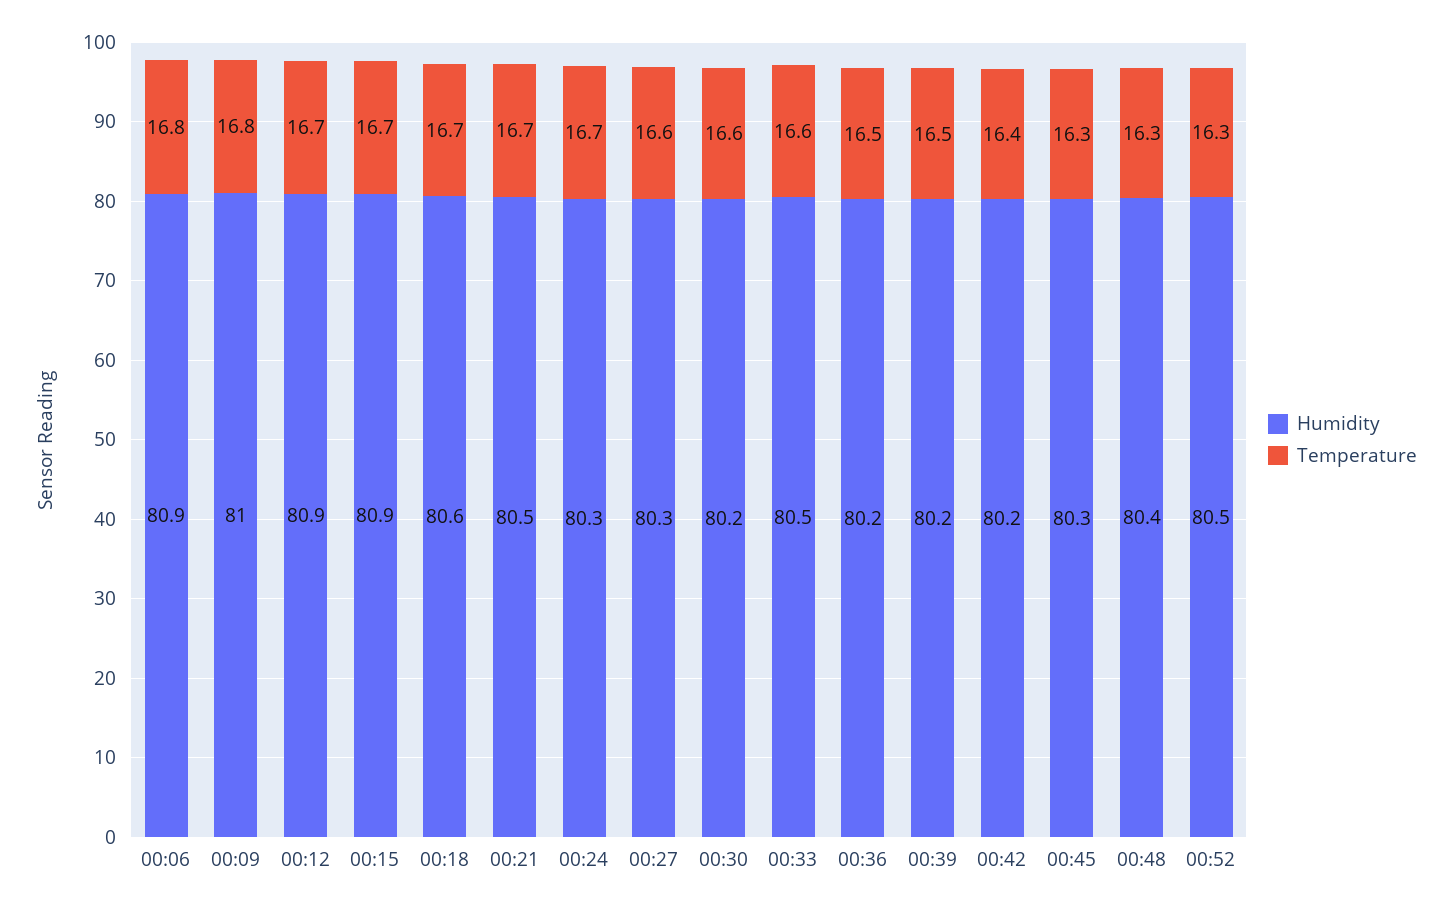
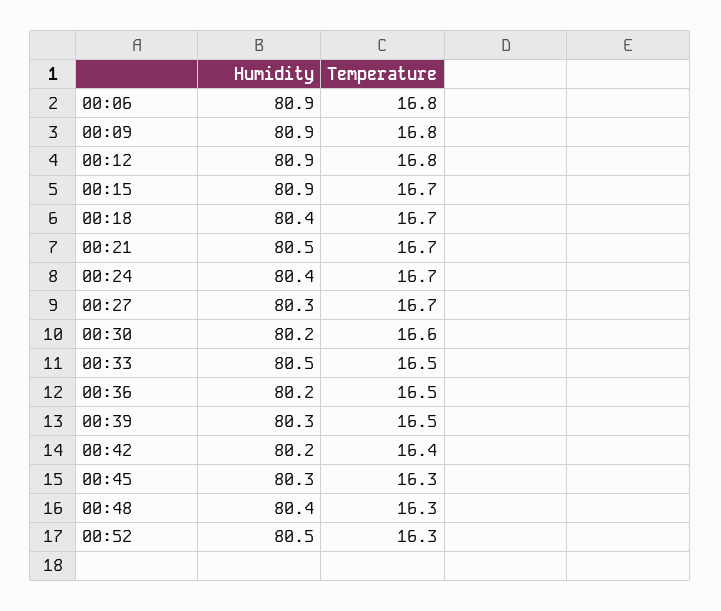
  {
    "Humidity": {
      "00:06": 80.9,
-     "00:09": 81,
+     "00:09": 80.9,
      "00:12": 80.9,
      "00:15": 80.9,
-     "00:18": 80.6,
+     "00:18": 80.4,
      "00:21": 80.5,
-     "00:24": 80.3,
+     "00:24": 80.4,
      "00:27": 80.3,
      "00:30": 80.2,
      "00:33": 80.5,
      "00:36": 80.2,
-     "00:39": 80.2,
+     "00:39": 80.3,
      "00:42": 80.2,
      "00:45": 80.3,
      "00:48": 80.4,
      "00:52": 80.5
    },
    "Temperature": {
      "00:06": 16.8,
      "00:09": 16.8,
-     "00:12": 16.7,
+     "00:12": 16.8,
      "00:15": 16.7,
      "00:18": 16.7,
      "00:21": 16.7,
      "00:24": 16.7,
-     "00:27": 16.6,
+     "00:27": 16.7,
      "00:30": 16.6,
-     "00:33": 16.6,
+     "00:33": 16.5,
      "00:36": 16.5,
      "00:39": 16.5,
      "00:42": 16.4,
      "00:45": 16.3,
      "00:48": 16.3,
      "00:52": 16.3
    }
  }

